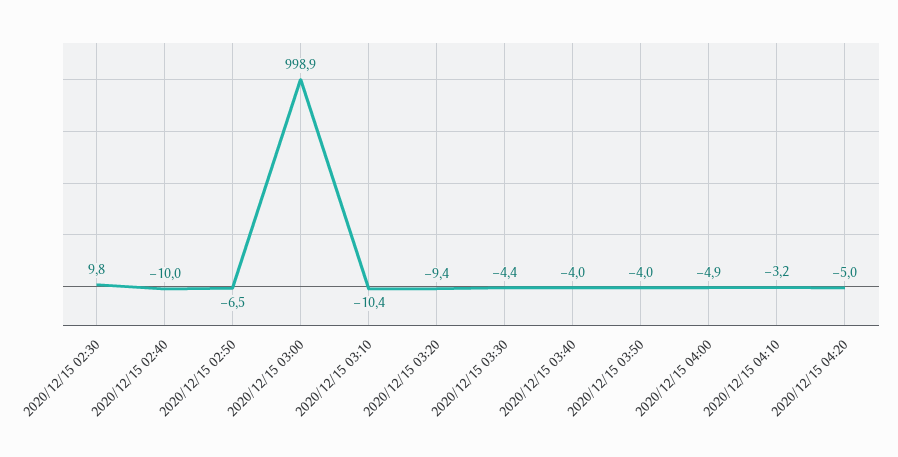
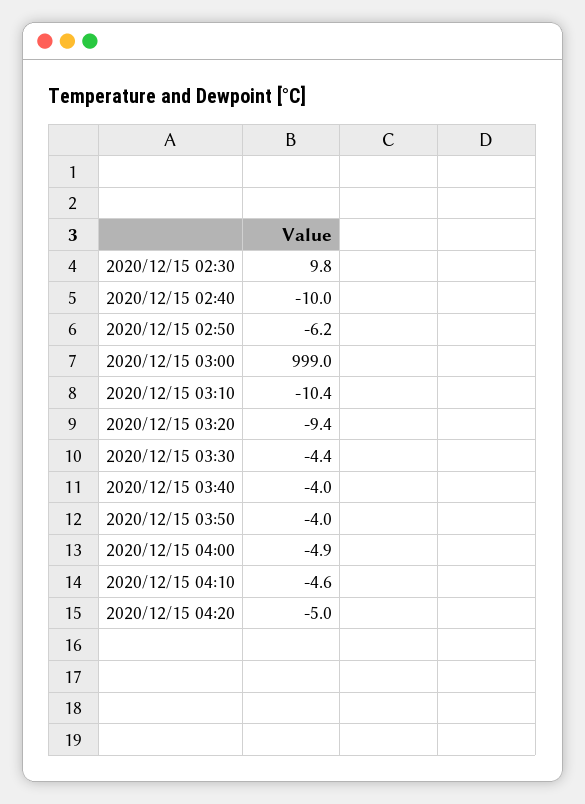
  {
    "2020/12/15 02:30": 9.8,
    "2020/12/15 02:40": -10,
-   "2020/12/15 02:50": -6.5,
+   "2020/12/15 02:50": -6.2,
-   "2020/12/15 03:00": 998.9,
+   "2020/12/15 03:00": 999,
    "2020/12/15 03:10": -10.4,
    "2020/12/15 03:20": -9.4,
    "2020/12/15 03:30": -4.4,
    "2020/12/15 03:40": -4,
    "2020/12/15 03:50": -4,
    "2020/12/15 04:00": -4.9,
-   "2020/12/15 04:10": -3.2,
+   "2020/12/15 04:10": -4.6,
    "2020/12/15 04:20": -5
  }

